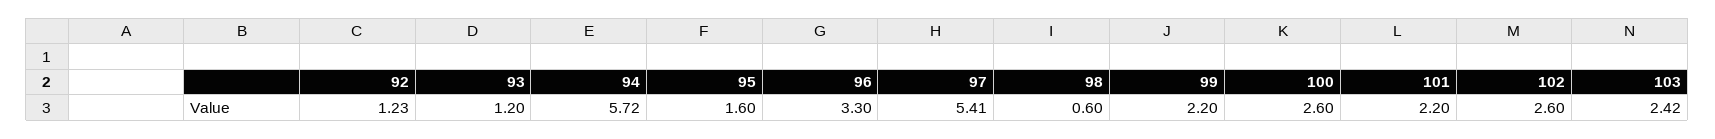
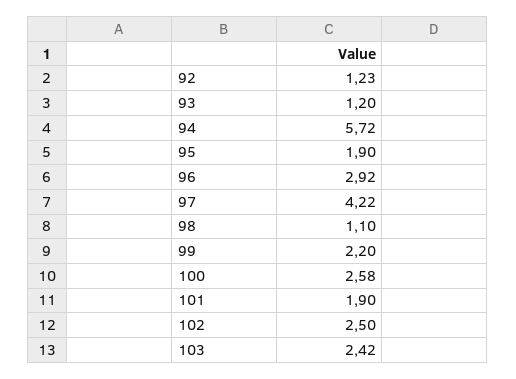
  {
    "92": 1.23,
    "93": 1.2,
    "94": 5.72,
-   "95": 1.6,
+   "95": 1.9,
-   "96": 3.3,
+   "96": 2.92,
-   "97": 5.41,
+   "97": 4.22,
-   "98": 0.6,
+   "98": 1.1,
    "99": 2.2,
-   "100": 2.6,
+   "100": 2.58,
-   "101": 2.2,
+   "101": 1.9,
-   "102": 2.6,
+   "102": 2.5,
    "103": 2.42
  }

